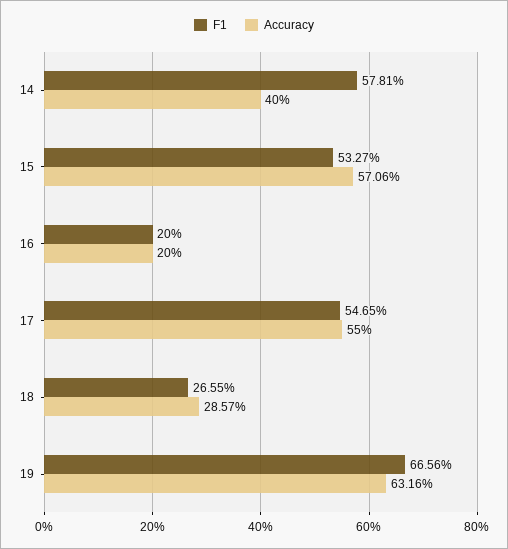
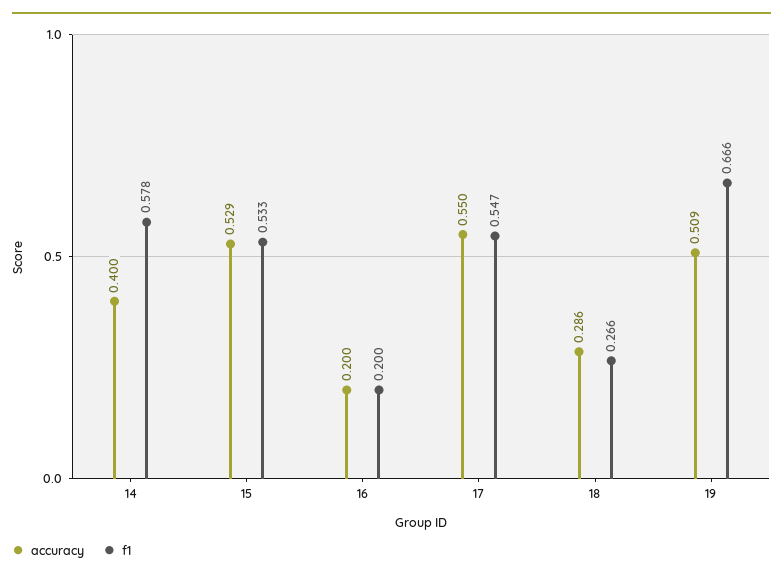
  {
    "F1": {
      "14": 0.5781,
      "15": 0.5327,
      "16": 0.2,
      "17": 0.5465,
      "18": 0.2655,
      "19": 0.6656
    },
    "Accuracy": {
      "14": 0.4,
-     "15": 0.5706,
+     "15": 0.529,
      "16": 0.2,
      "17": 0.55,
      "18": 0.2857,
-     "19": 0.6316
+     "19": 0.509
    }
  }

